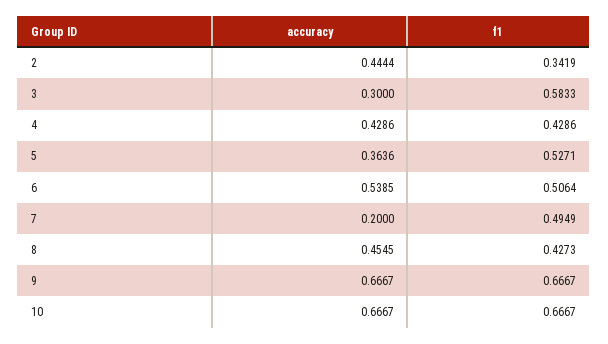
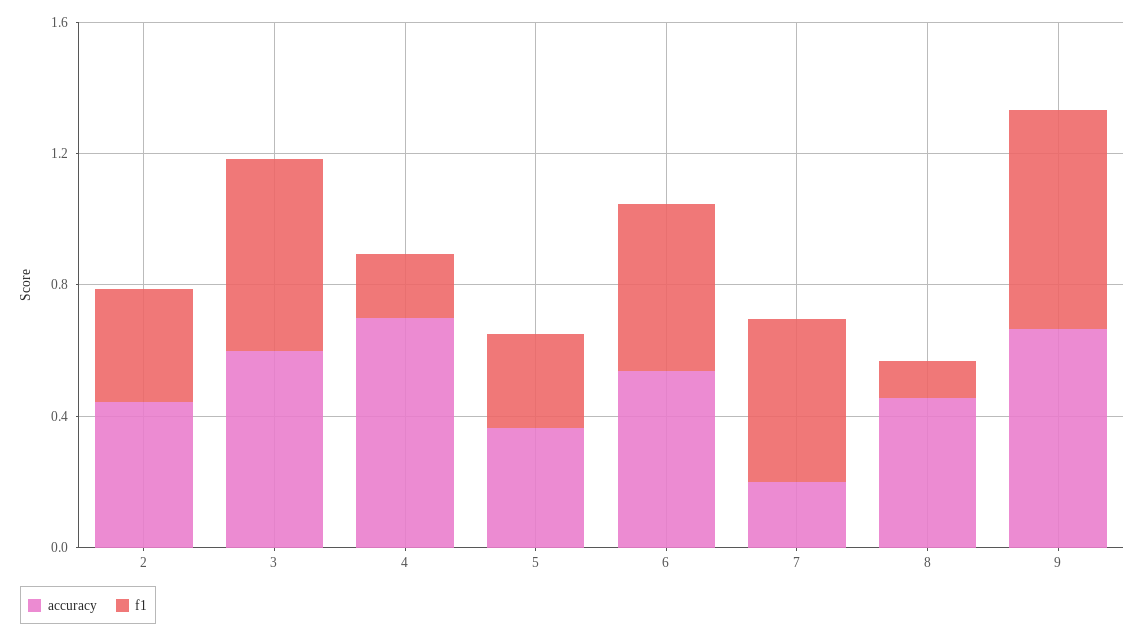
  {
    "accuracy": {
      "2": 0.4444,
-     "3": 0.3,
+     "3": 0.6,
-     "4": 0.4286,
+     "4": 0.7,
      "5": 0.3636,
      "6": 0.5385,
      "7": 0.2,
      "8": 0.4545,
-     "9": 0.6667,
+     "9": 0.6667
-     "10": 0.6667
    },
    "f1": {
      "2": 0.3419,
      "3": 0.5833,
-     "4": 0.4286,
+     "4": 0.2,
-     "5": 0.5271,
+     "5": 0.3,
      "6": 0.5064,
      "7": 0.4949,
-     "8": 0.4273,
+     "8": 0.1,
-     "9": 0.6667,
+     "9": 0.6667
-     "10": 0.6667
    }
  }

